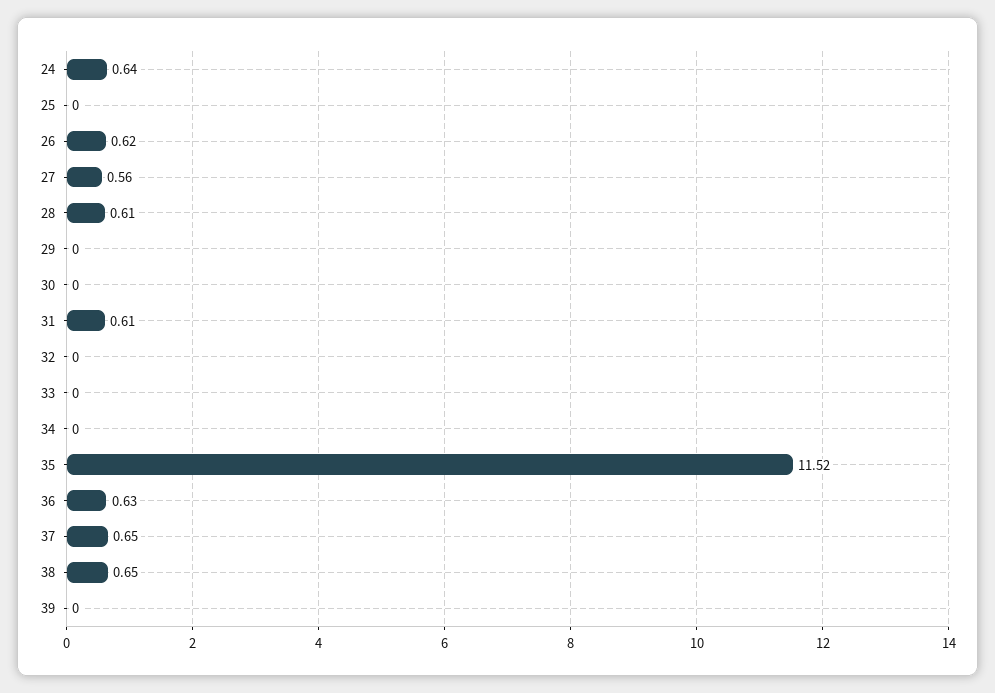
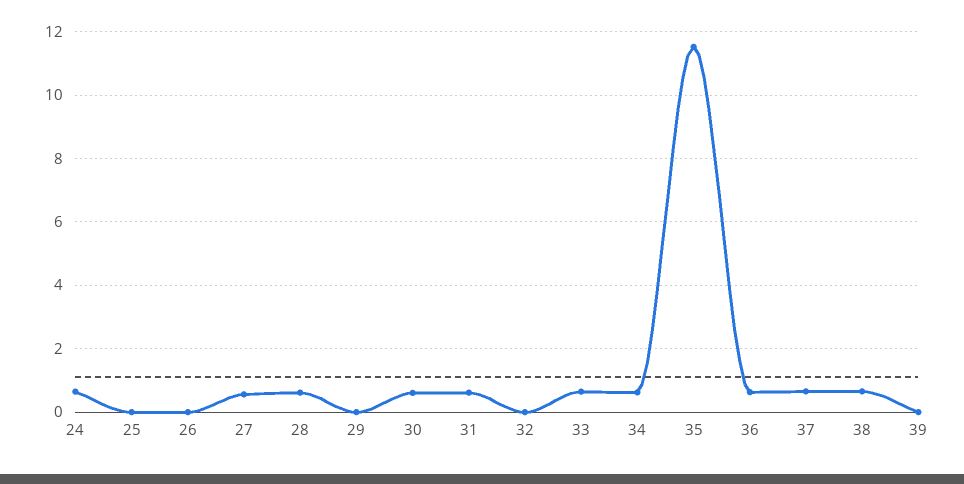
  {
    "24": 0.64,
    "25": 0,
-   "26": 0.62,
+   "26": 0,
    "27": 0.56,
    "28": 0.61,
    "29": 0,
-   "30": 0,
+   "30": 0.6,
    "31": 0.61,
    "32": 0,
-   "33": 0,
+   "33": 0.6,
-   "34": 0,
+   "34": 0.6,
    "35": 11.52,
    "36": 0.63,
    "37": 0.65,
    "38": 0.65,
    "39": 0
  }

